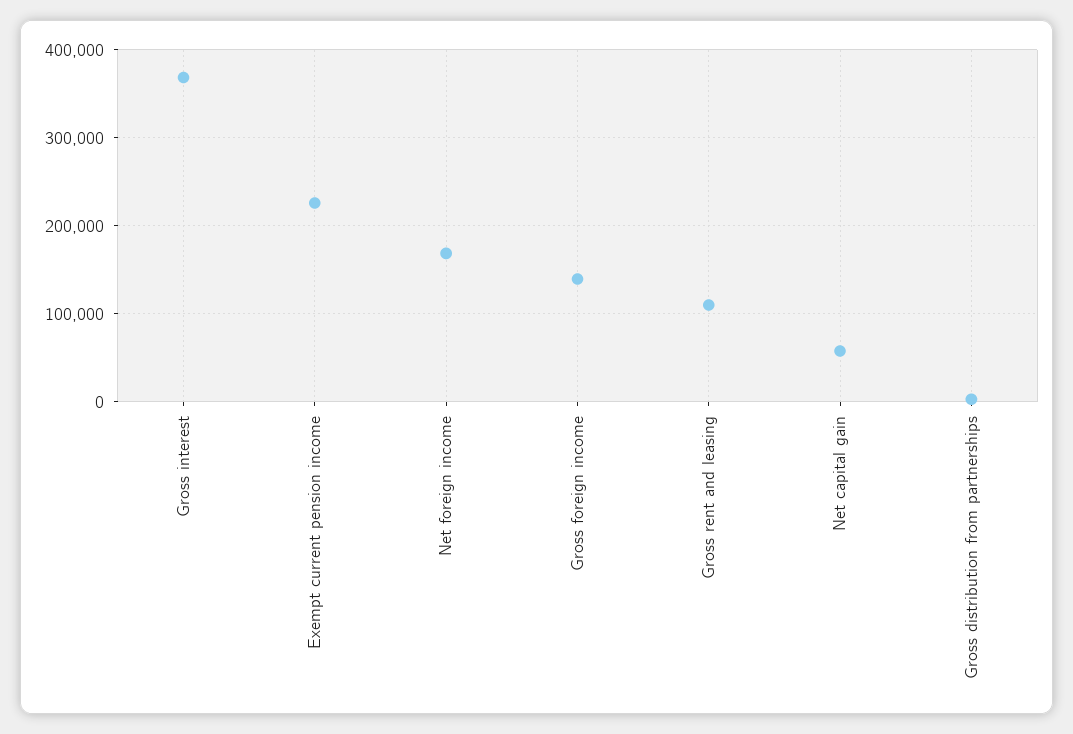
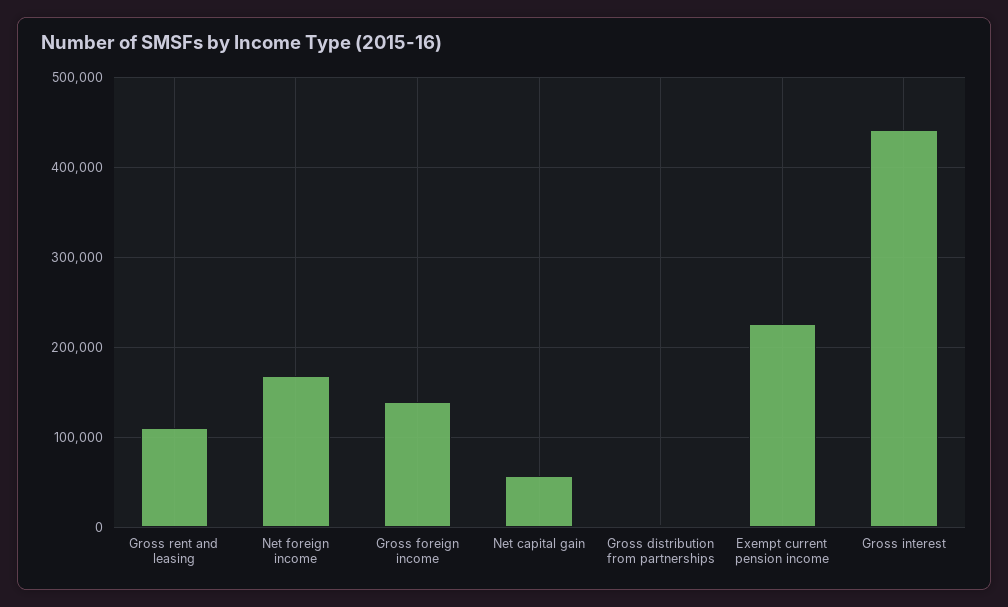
  {
-   "Gross interest": 370000,
+   "Gross interest": 440000,
    "Exempt current pension income": 230000,
    "Net foreign income": 170000,
    "Gross foreign income": 140000,
    "Gross rent and leasing": 110000,
    "Net capital gain": 60000,
    "Gross distribution from partnerships": 0
  }

